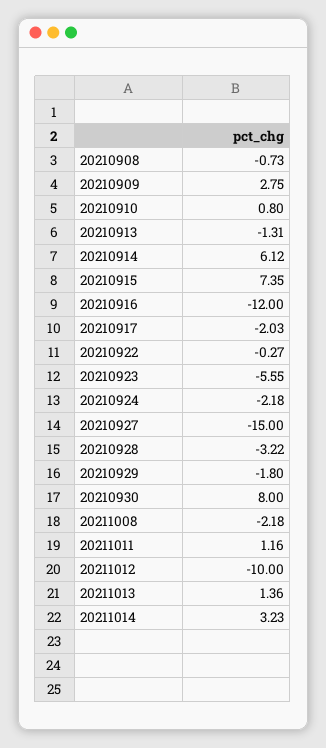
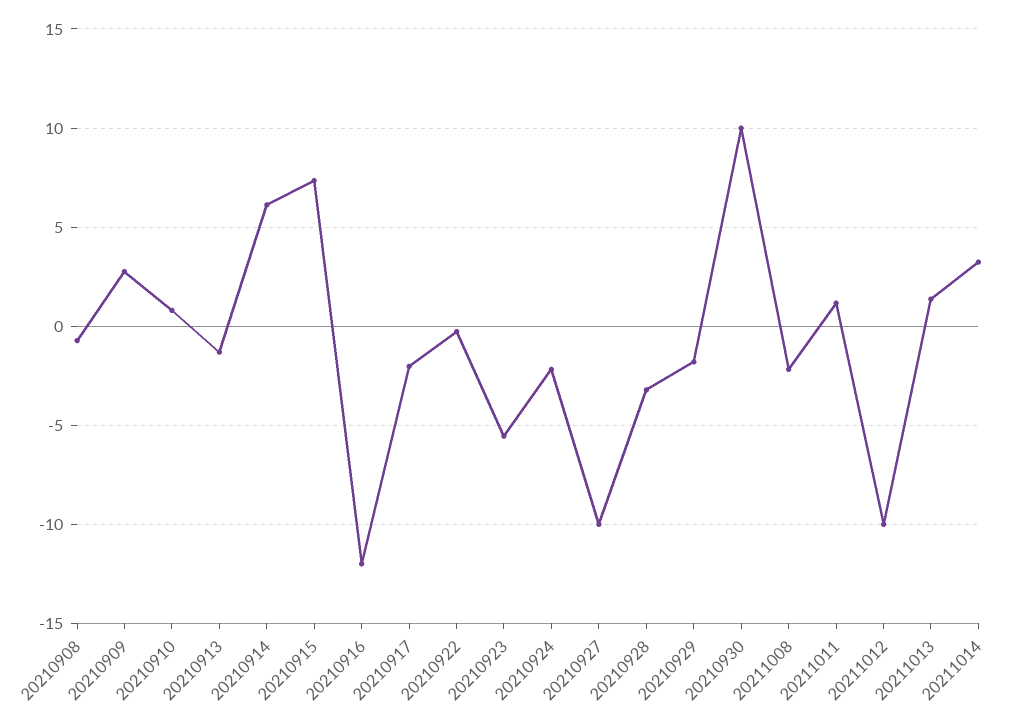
  {
    "20210908": -0.73,
    "20210909": 2.75,
    "20210910": 0.8,
    "20210913": -1.31,
    "20210914": 6.12,
    "20210915": 7.35,
    "20210916": -12,
    "20210917": -2.03,
    "20210922": -0.27,
    "20210923": -5.55,
    "20210924": -2.18,
-   "20210927": -15,
+   "20210927": -10,
    "20210928": -3.22,
    "20210929": -1.8,
-   "20210930": 8,
+   "20210930": 10,
    "20211008": -2.18,
    "20211011": 1.16,
    "20211012": -10,
    "20211013": 1.36,
    "20211014": 3.23
  }

